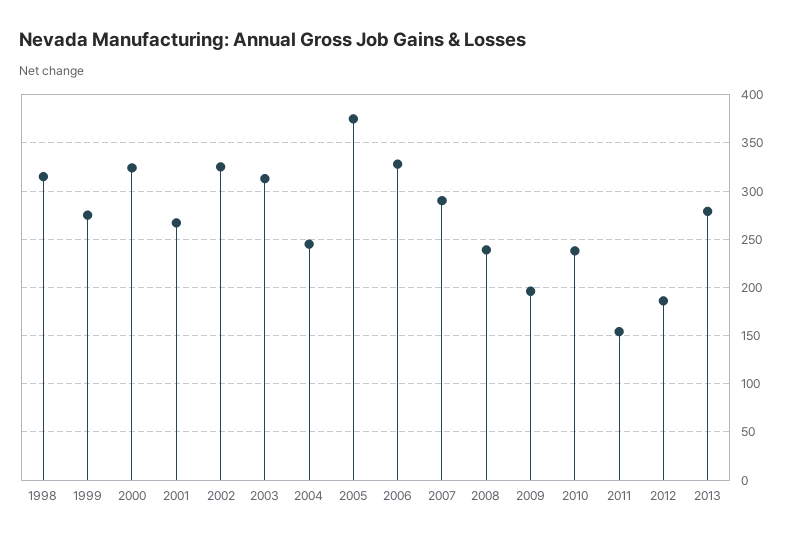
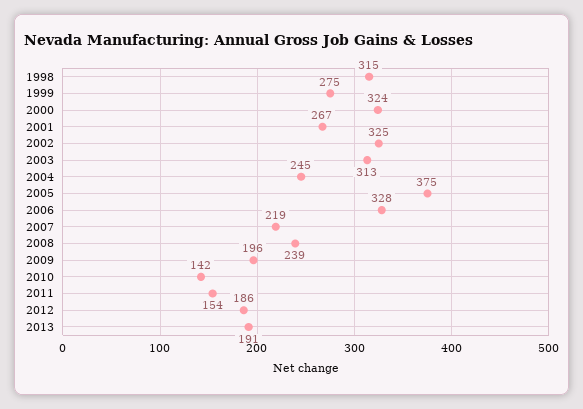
  {
    "1998": 315,
    "1999": 275,
    "2000": 324,
    "2001": 267,
    "2002": 325,
    "2003": 313,
    "2004": 245,
    "2005": 375,
    "2006": 328,
-   "2007": 290,
+   "2007": 219,
    "2008": 239,
    "2009": 196,
-   "2010": 240,
+   "2010": 142,
    "2011": 154,
    "2012": 186,
-   "2013": 280
+   "2013": 191
  }

